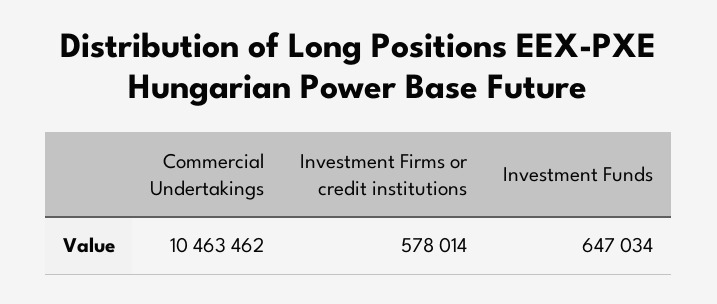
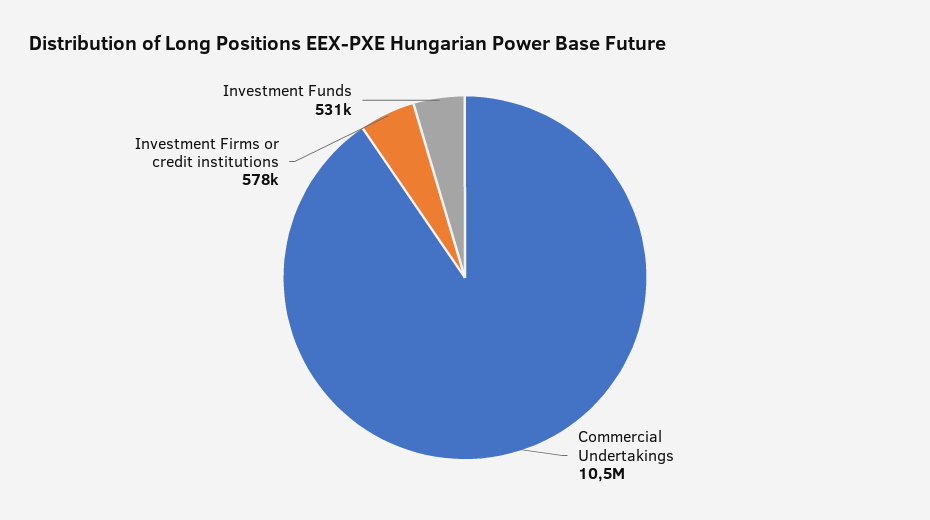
  {
    "Commercial Undertakings": 10463462,
    "Investment Firms or credit institutions": 578014,
-   "Investment Funds": 647034
+   "Investment Funds": 531000
  }

